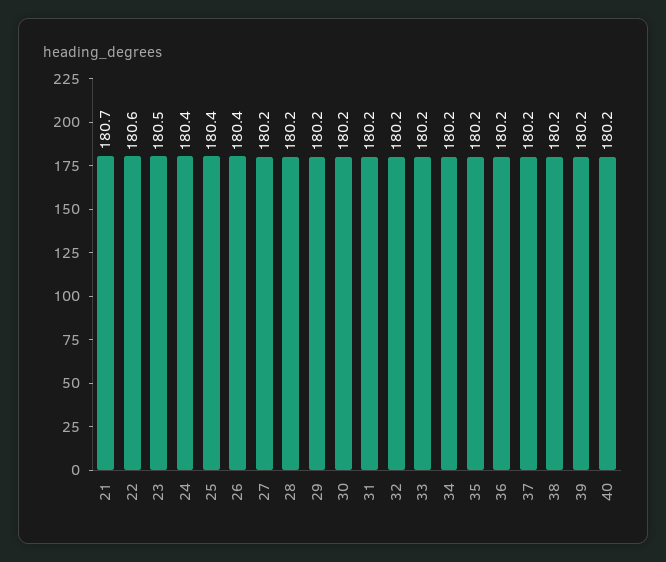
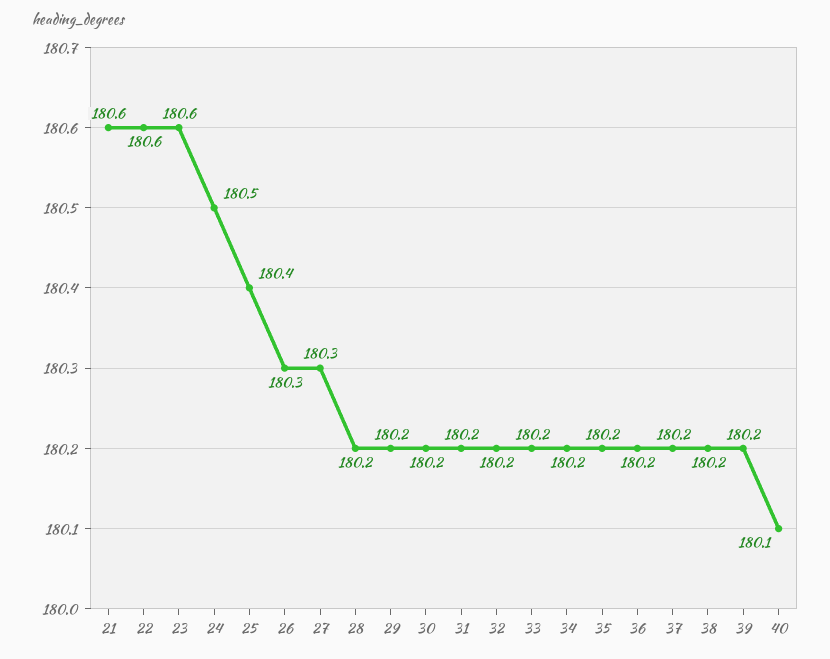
  {
-   "21": 180.7,
+   "21": 180.6,
    "22": 180.6,
-   "23": 180.5,
+   "23": 180.6,
-   "24": 180.4,
+   "24": 180.5,
    "25": 180.4,
-   "26": 180.4,
+   "26": 180.3,
-   "27": 180.2,
+   "27": 180.3,
    "28": 180.2,
    "29": 180.2,
    "30": 180.2,
    "31": 180.2,
    "32": 180.2,
    "33": 180.2,
    "34": 180.2,
    "35": 180.2,
    "36": 180.2,
    "37": 180.2,
    "38": 180.2,
    "39": 180.2,
-   "40": 180.2
+   "40": 180.1
  }

